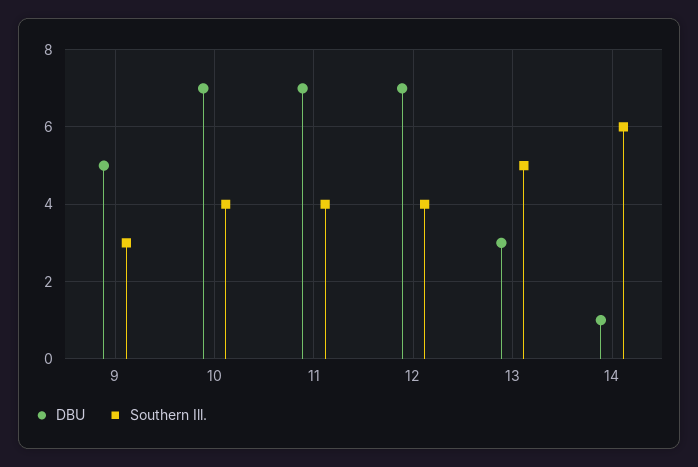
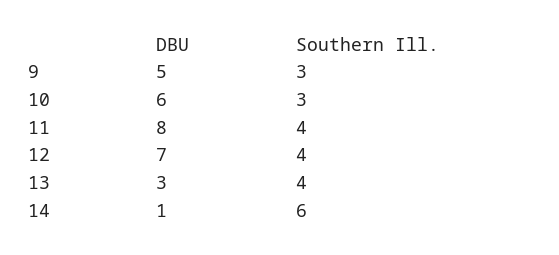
  {
    "DBU": {
      "9": 5,
-     "10": 7,
+     "10": 6,
-     "11": 7,
+     "11": 8,
      "12": 7,
      "13": 3,
      "14": 1
    },
    "Southern Ill.": {
      "9": 3,
-     "10": 4,
+     "10": 3,
      "11": 4,
      "12": 4,
-     "13": 5,
+     "13": 4,
      "14": 6
    }
  }

